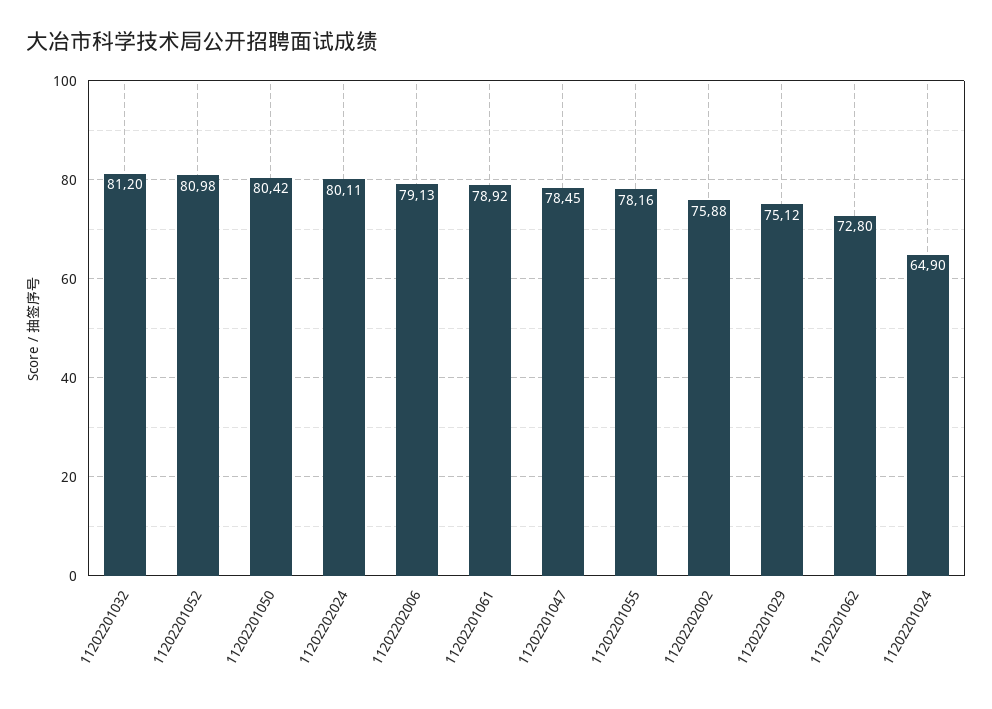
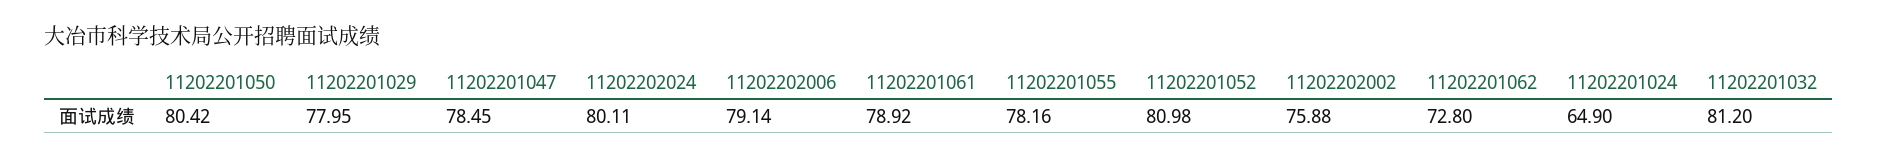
  {
    "11202201032": 81.2,
    "11202201052": 80.98,
    "11202201050": 80.42,
    "11202202024": 80.11,
-   "11202202006": 79.13,
+   "11202202006": 79.14,
    "11202201061": 78.92,
    "11202201047": 78.45,
    "11202201055": 78.16,
    "11202202002": 75.88,
-   "11202201029": 75.12,
+   "11202201029": 77.95,
    "11202201062": 72.8,
    "11202201024": 64.9
  }

